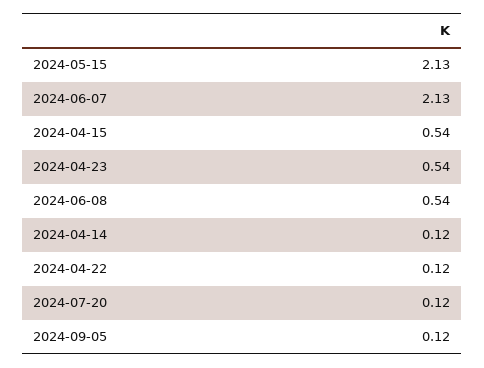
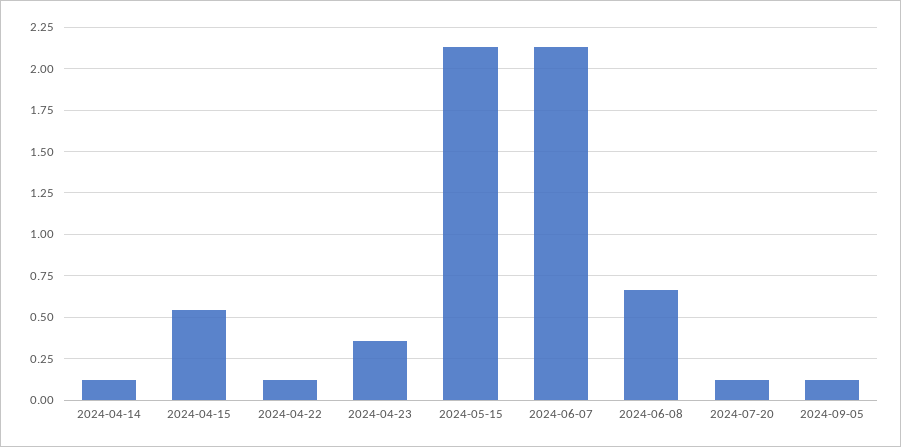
  {
    "2024-05-15": 2.13,
    "2024-06-07": 2.13,
    "2024-04-15": 0.54,
-   "2024-04-23": 0.54,
+   "2024-04-23": 0.35,
-   "2024-06-08": 0.54,
+   "2024-06-08": 0.65,
    "2024-04-14": 0.12,
    "2024-04-22": 0.12,
    "2024-07-20": 0.12,
    "2024-09-05": 0.12
  }

